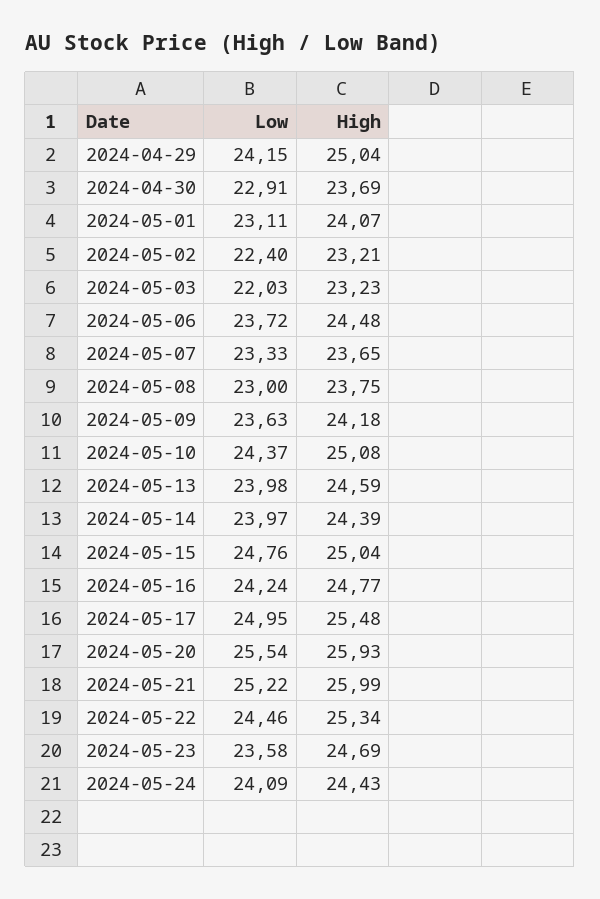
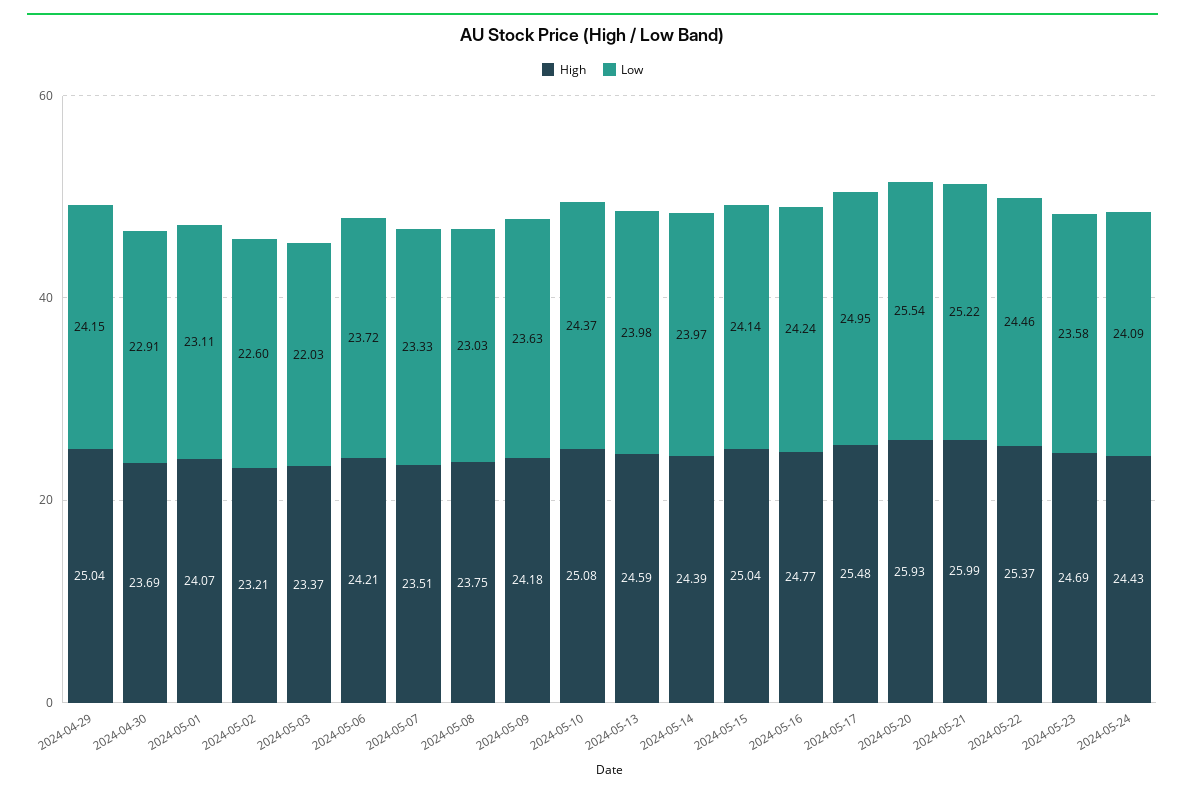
  {
    "Low": {
      "2024-04-29": 24.15,
      "2024-04-30": 22.91,
      "2024-05-01": 23.11,
-     "2024-05-02": 22.4,
+     "2024-05-02": 22.6,
      "2024-05-03": 22.03,
      "2024-05-06": 23.72,
      "2024-05-07": 23.33,
-     "2024-05-08": 23,
+     "2024-05-08": 23.03,
      "2024-05-09": 23.63,
      "2024-05-10": 24.37,
      "2024-05-13": 23.98,
      "2024-05-14": 23.97,
-     "2024-05-15": 24.76,
+     "2024-05-15": 24.14,
      "2024-05-16": 24.24,
      "2024-05-17": 24.95,
      "2024-05-20": 25.54,
      "2024-05-21": 25.22,
      "2024-05-22": 24.46,
      "2024-05-23": 23.58,
      "2024-05-24": 24.09
    },
    "High": {
      "2024-04-29": 25.04,
      "2024-04-30": 23.69,
      "2024-05-01": 24.07,
      "2024-05-02": 23.21,
-     "2024-05-03": 23.23,
+     "2024-05-03": 23.37,
-     "2024-05-06": 24.48,
+     "2024-05-06": 24.21,
-     "2024-05-07": 23.65,
+     "2024-05-07": 23.51,
      "2024-05-08": 23.75,
      "2024-05-09": 24.18,
      "2024-05-10": 25.08,
      "2024-05-13": 24.59,
      "2024-05-14": 24.39,
      "2024-05-15": 25.04,
      "2024-05-16": 24.77,
      "2024-05-17": 25.48,
      "2024-05-20": 25.93,
      "2024-05-21": 25.99,
-     "2024-05-22": 25.34,
+     "2024-05-22": 25.37,
      "2024-05-23": 24.69,
      "2024-05-24": 24.43
    }
  }

